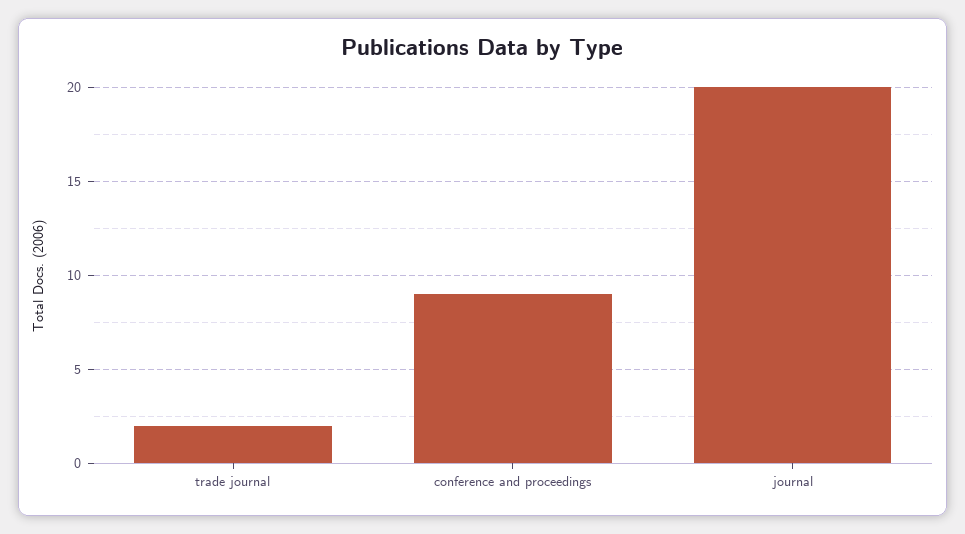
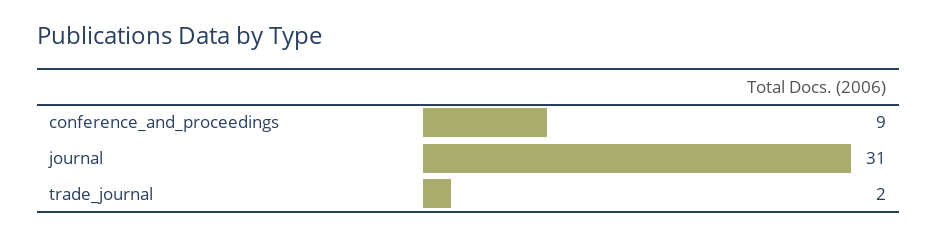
  {
    "trade journal": 2,
    "conference and proceedings": 9,
-   "journal": 20
+   "journal": 31
  }

